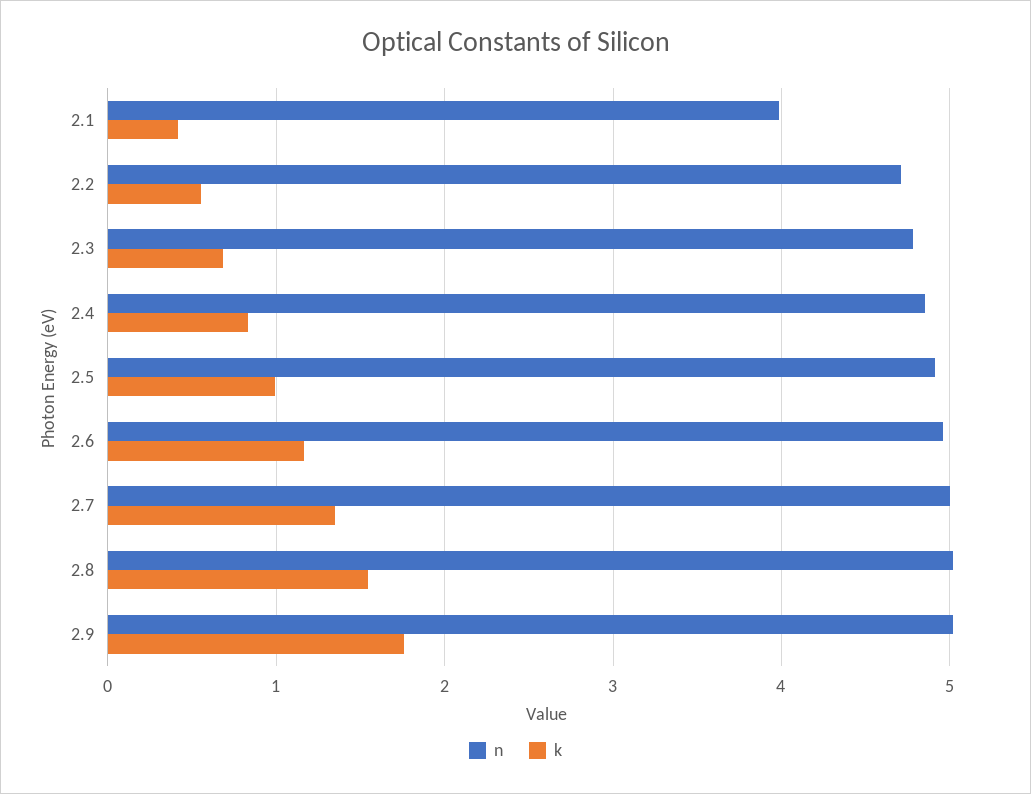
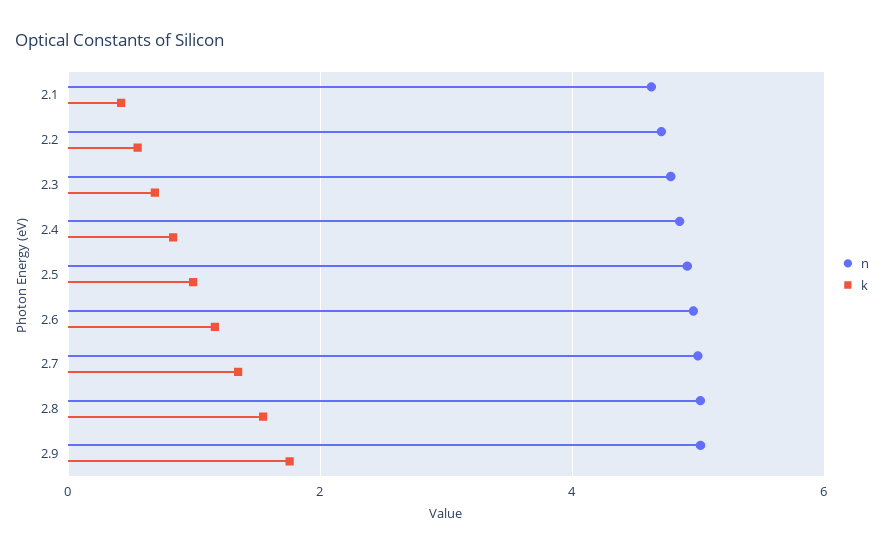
  {
    "n": {
-     "2.1": 4,
+     "2.1": 4.6,
      "2.2": 4.7,
      "2.3": 4.8,
      "2.4": 4.9,
      "2.5": 4.9,
      "2.6": 5,
      "2.7": 5,
      "2.8": 5,
      "2.9": 5
    },
    "k": {
      "2.1": 0.4,
      "2.2": 0.6,
      "2.3": 0.7,
      "2.4": 0.8,
      "2.5": 1,
      "2.6": 1.2,
      "2.7": 1.3,
      "2.8": 1.5,
      "2.9": 1.8
    }
  }

